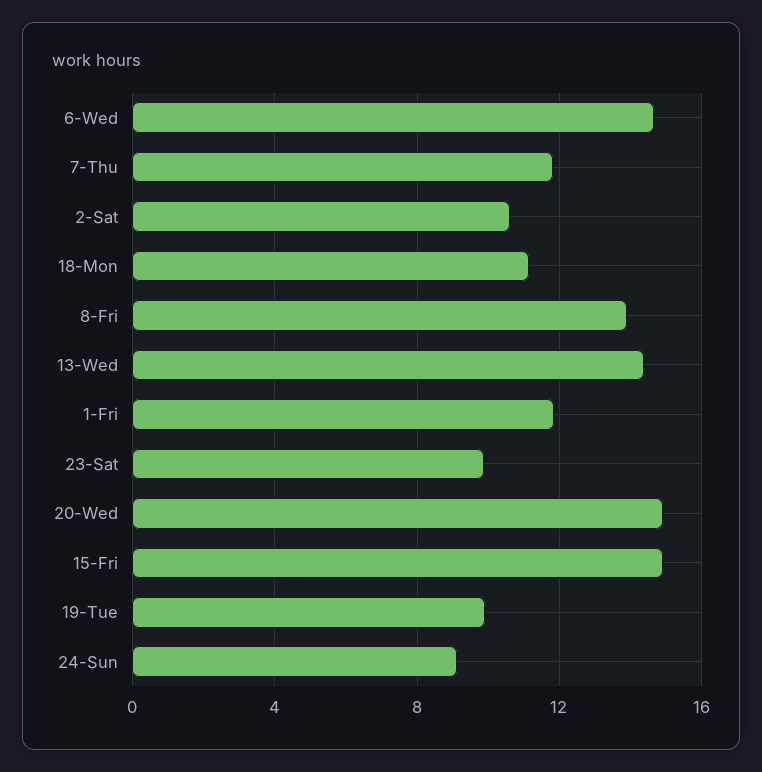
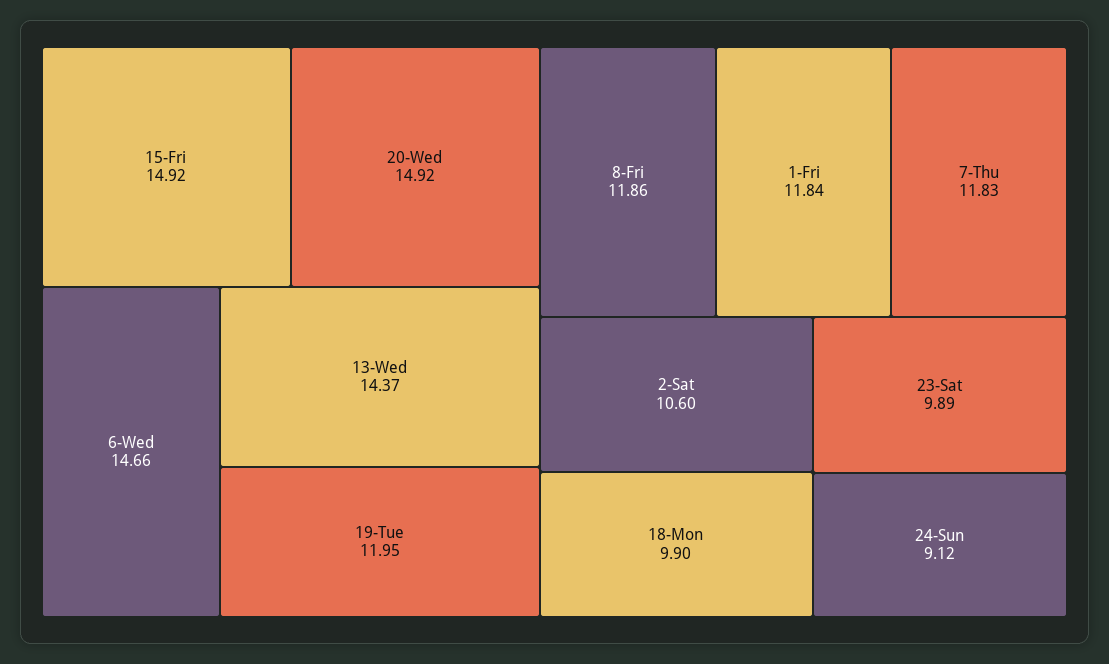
  {
    "6-Wed": 14.66,
    "7-Thu": 11.83,
    "2-Sat": 10.6,
-   "18-Mon": 11,
+   "18-Mon": 9.9,
-   "8-Fri": 14,
+   "8-Fri": 11.86,
    "13-Wed": 14.37,
    "1-Fri": 11.84,
    "23-Sat": 9.89,
    "20-Wed": 14.92,
    "15-Fri": 14.92,
-   "19-Tue": 10,
+   "19-Tue": 11.95,
    "24-Sun": 9.12
  }

